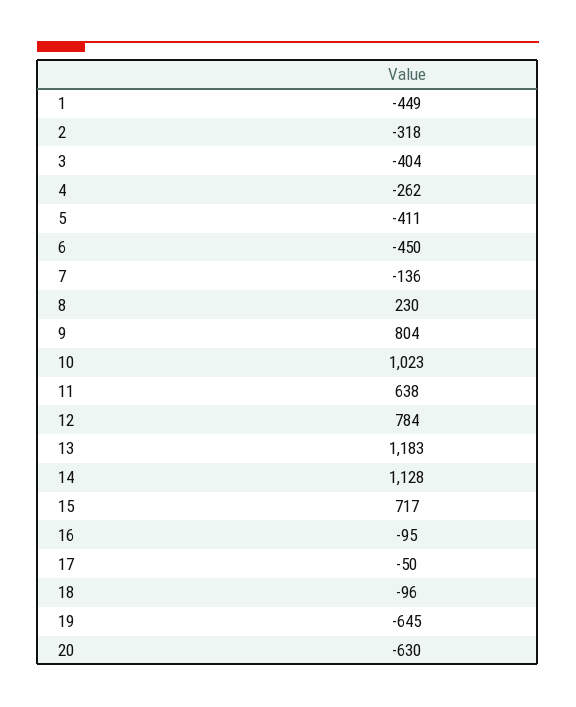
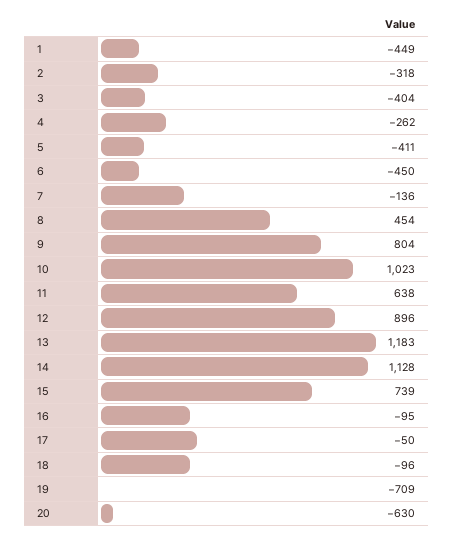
  {
    "1": -449,
    "2": -318,
    "3": -404,
    "4": -262,
    "5": -411,
    "6": -450,
    "7": -136,
-   "8": 230,
+   "8": 454,
    "9": 804,
    "10": 1023,
    "11": 638,
-   "12": 784,
+   "12": 896,
    "13": 1183,
    "14": 1128,
-   "15": 717,
+   "15": 739,
    "16": -95,
    "17": -50,
    "18": -96,
-   "19": -645,
+   "19": -709,
    "20": -630
  }

